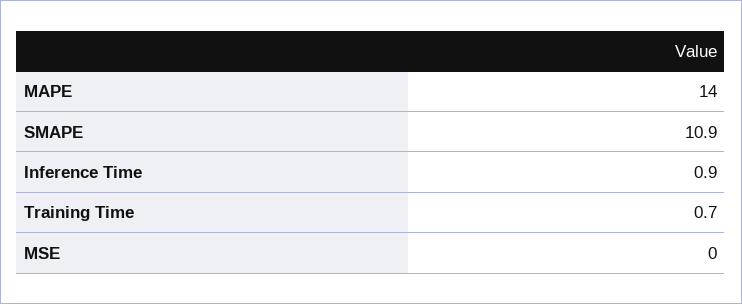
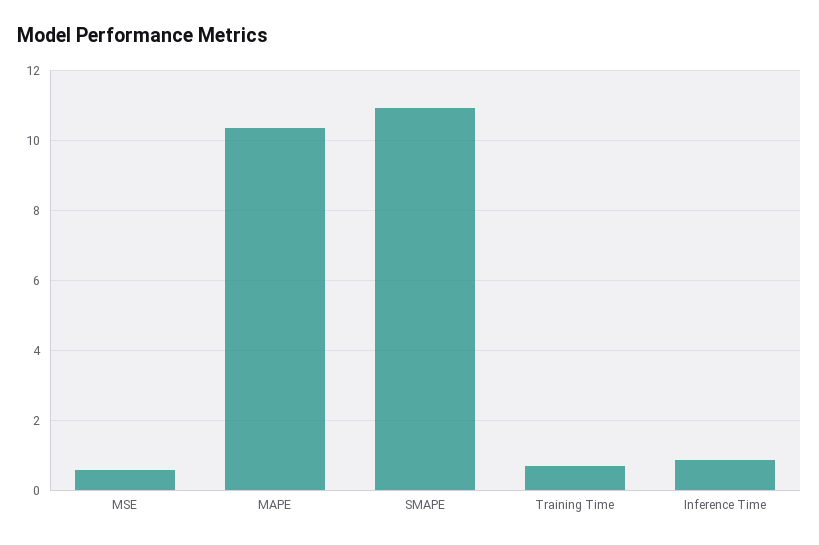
  {
-   "MAPE": 14,
+   "MAPE": 10.4,
    "SMAPE": 10.9,
    "Inference Time": 0.9,
    "Training Time": 0.7,
-   "MSE": 0
+   "MSE": 0.6
  }

